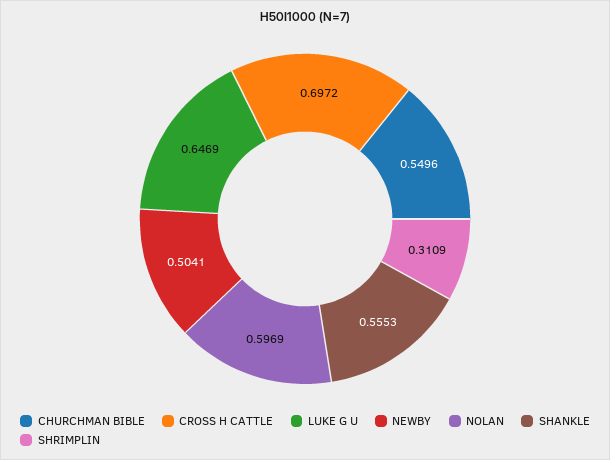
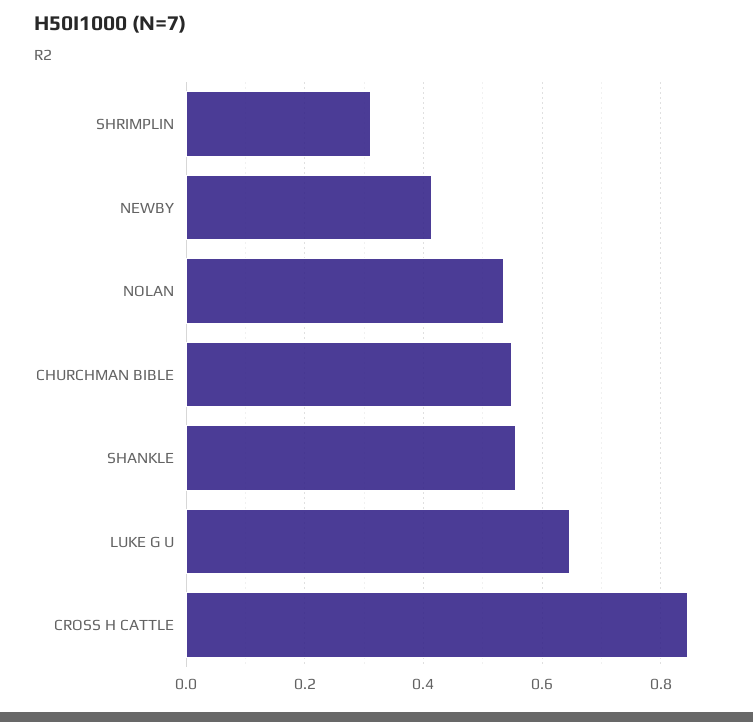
  {
    "CHURCHMAN BIBLE": 0.5496,
-   "CROSS H CATTLE": 0.6972,
+   "CROSS H CATTLE": 0.84,
    "LUKE G U": 0.6469,
-   "NEWBY": 0.5041,
+   "NEWBY": 0.42,
-   "NOLAN": 0.5969,
+   "NOLAN": 0.54,
    "SHANKLE": 0.5553,
    "SHRIMPLIN": 0.3109
  }

